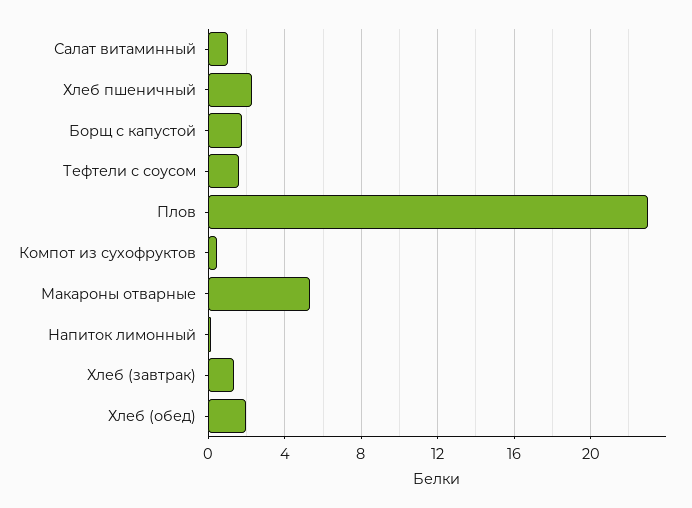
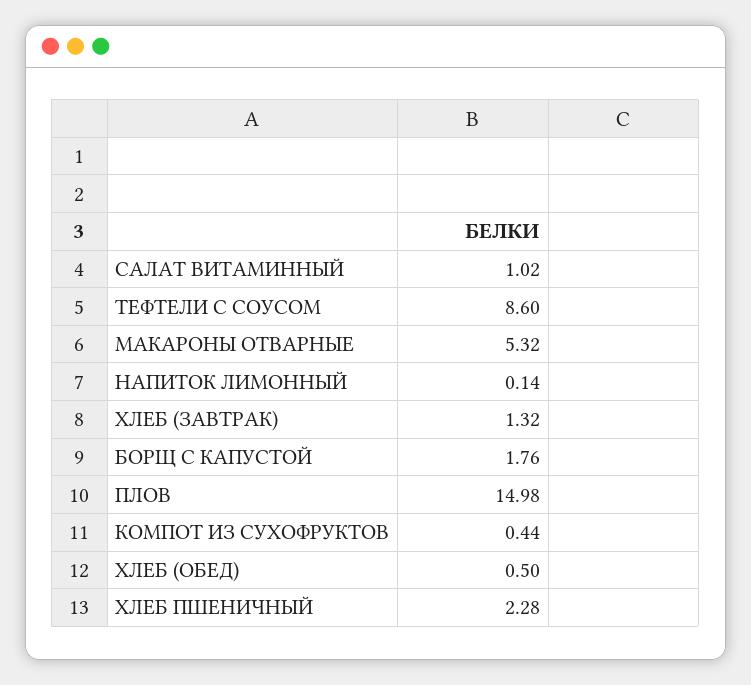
  {
    "Салат витаминный": 1.02,
    "Хлеб пшеничный": 2.28,
    "Борщ с капустой": 1.76,
-   "Тефтели с соусом": 1.5,
+   "Тефтели с соусом": 8.6,
-   "Плов": 23,
+   "Плов": 14.98,
    "Компот из сухофруктов": 0.44,
    "Макароны отварные": 5.32,
    "Напиток лимонный": 0.14,
    "Хлеб (завтрак)": 1.32,
-   "Хлеб (обед)": 2
+   "Хлеб (обед)": 0.5
  }

